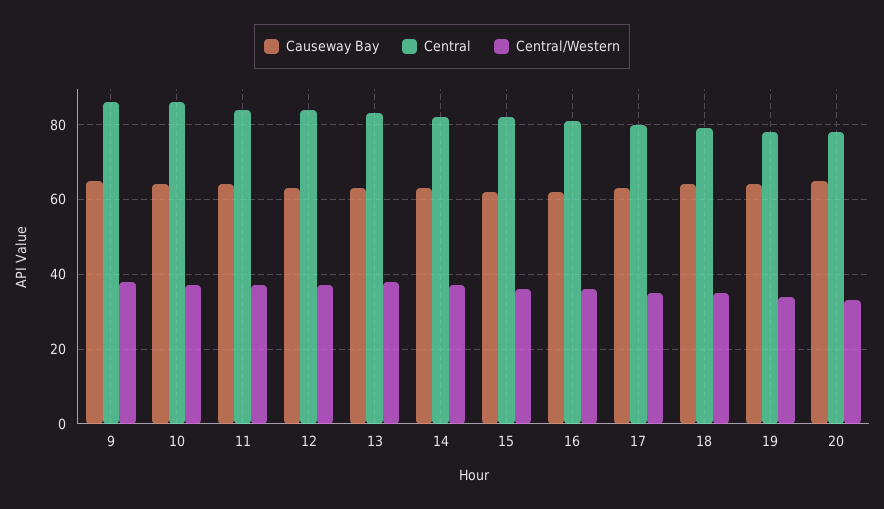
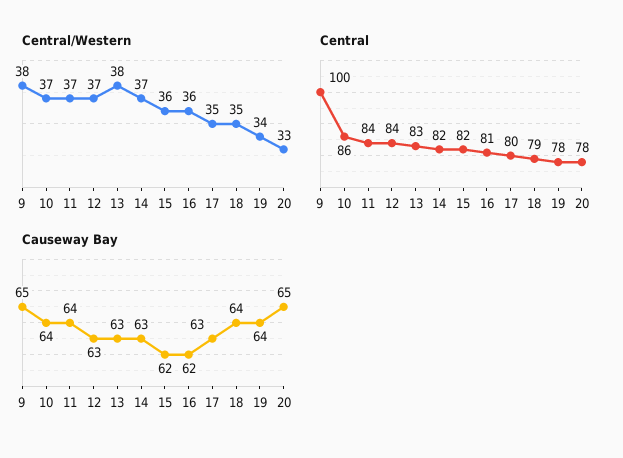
  {
    "Causeway Bay": {
      "9": 65,
      "10": 64,
      "11": 64,
      "12": 63,
      "13": 63,
      "14": 63,
      "15": 62,
      "16": 62,
      "17": 63,
      "18": 64,
      "19": 64,
      "20": 65
    },
    "Central": {
-     "9": 85,
+     "9": 100,
      "10": 86,
      "11": 84,
      "12": 84,
      "13": 83,
      "14": 82,
      "15": 82,
      "16": 81,
      "17": 80,
      "18": 79,
      "19": 78,
      "20": 78
    },
    "Central/Western": {
      "9": 38,
      "10": 37,
      "11": 37,
      "12": 37,
      "13": 38,
      "14": 37,
      "15": 36,
      "16": 36,
      "17": 35,
      "18": 35,
      "19": 34,
      "20": 33
    }
  }

